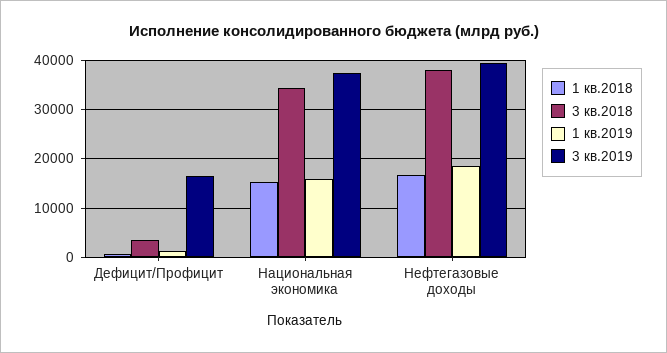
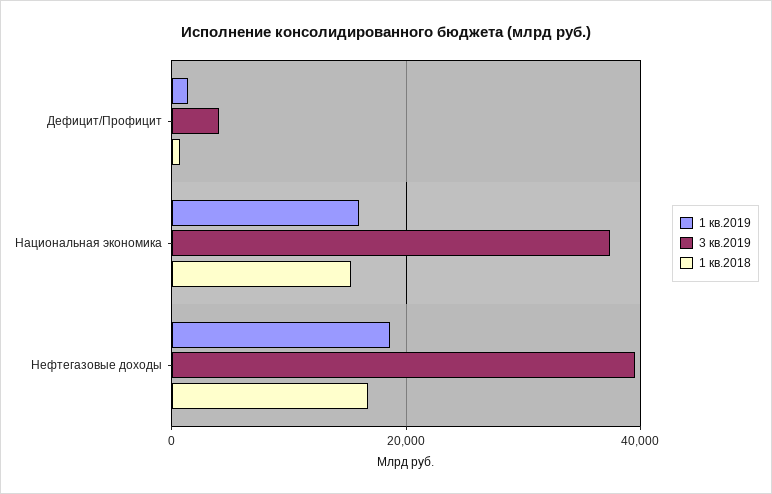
  {
    "1 кв.2018": {
      "Дефицит/Профицит": 0,
      "Национальная экономика": 16000,
      "Нефтегазовые доходы": 16000
    },
-   "3 кв.2018": {
-     "Дефицит/Профицит": 4000,
-     "Национальная экономика": 34000,
-     "Нефтегазовые доходы": 38000
-   },
    "1 кв.2019": {
      "Дефицит/Профицит": 2000,
      "Национальная экономика": 16000,
      "Нефтегазовые доходы": 18000
    },
    "3 кв.2019": {
-     "Дефицит/Профицит": 16000,
+     "Дефицит/Профицит": 4000,
      "Национальная экономика": 38000,
      "Нефтегазовые доходы": 40000
    }
  }

